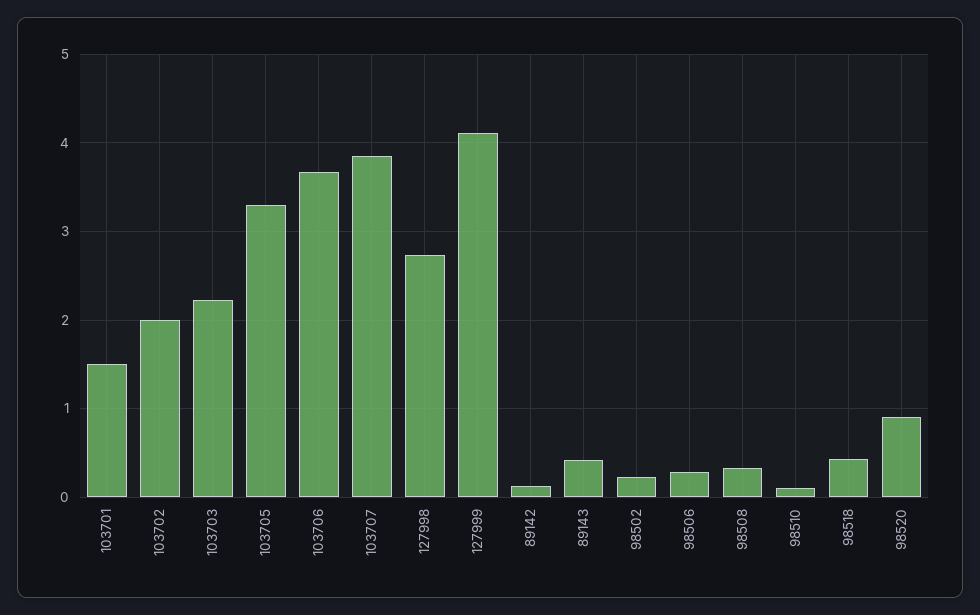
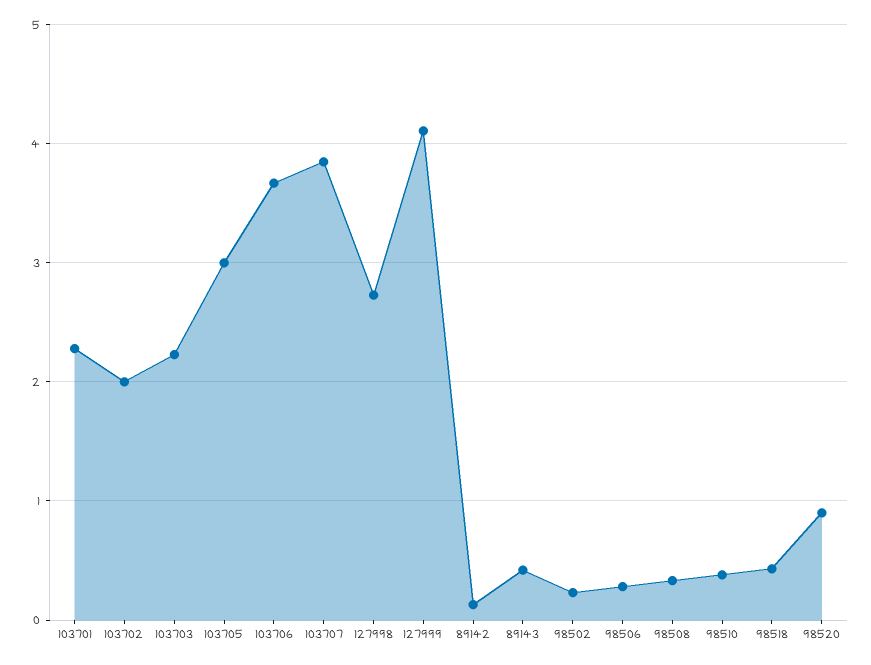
  {
-   "103701": 1.5,
+   "103701": 2.3,
    "103702": 2,
    "103703": 2.2,
-   "103705": 3.3,
+   "103705": 3,
    "103706": 3.7,
    "103707": 3.9,
    "127998": 2.7,
    "127999": 4.1,
    "89142": 0.1,
    "89143": 0.4,
    "98502": 0.2,
    "98506": 0.3,
    "98508": 0.3,
-   "98510": 0.1,
+   "98510": 0.4,
    "98518": 0.4,
    "98520": 0.9
  }

